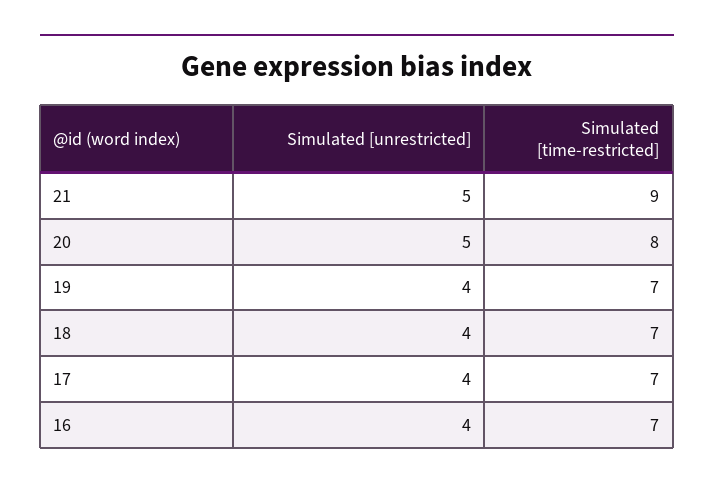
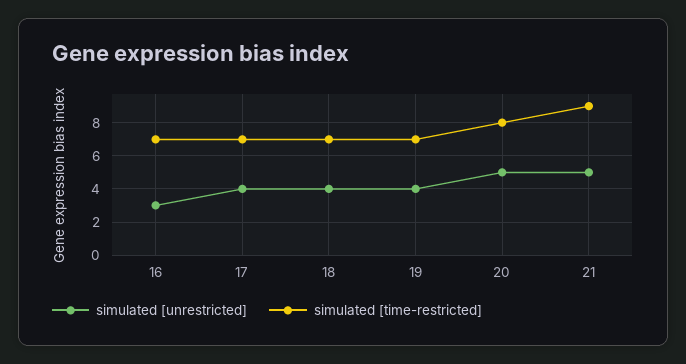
  {
    "Simulated [unrestricted]": {
      "21": 5,
      "20": 5,
      "19": 4,
      "18": 4,
      "17": 4,
-     "16": 4
+     "16": 3
    },
    "Simulated [time-restricted]": {
      "21": 9,
      "20": 8,
      "19": 7,
      "18": 7,
      "17": 7,
      "16": 7
    }
  }

